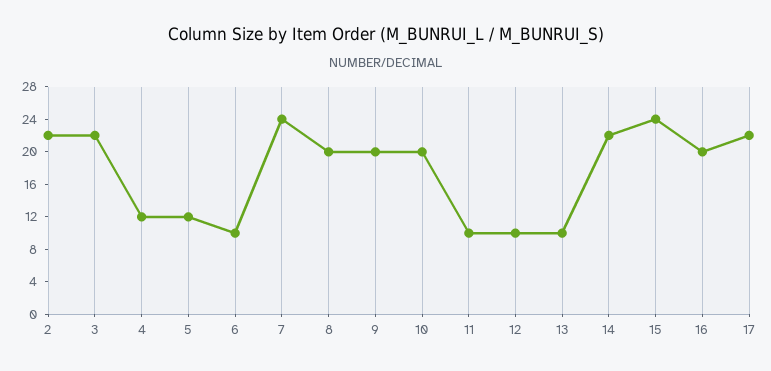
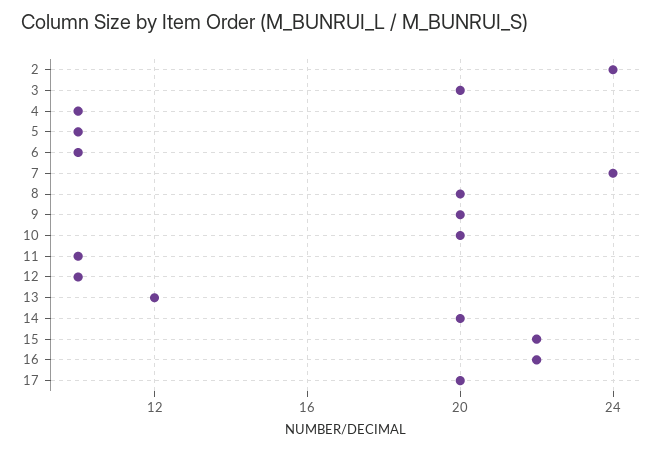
  {
-   "2": 22,
+   "2": 24,
-   "3": 22,
+   "3": 20,
-   "4": 12,
+   "4": 10,
-   "5": 12,
+   "5": 10,
    "6": 10,
    "7": 24,
    "8": 20,
    "9": 20,
    "10": 20,
    "11": 10,
    "12": 10,
-   "13": 10,
+   "13": 12,
-   "14": 22,
+   "14": 20,
-   "15": 24,
+   "15": 22,
-   "16": 20,
+   "16": 22,
-   "17": 22
+   "17": 20
  }

